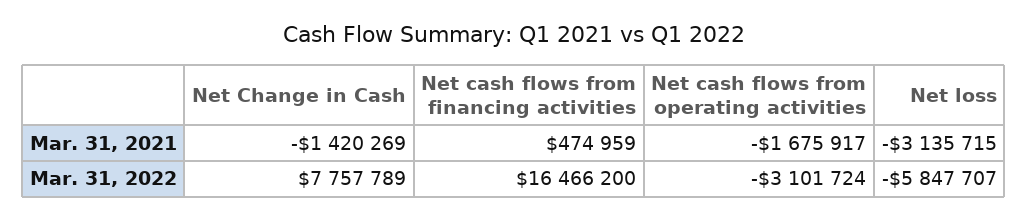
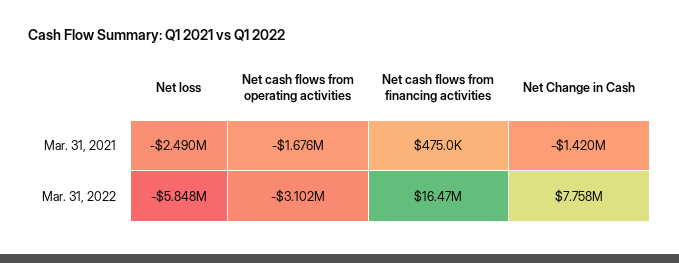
  {
    "Net Change in Cash": {
      "Mar. 31, 2021": -1420269,
      "Mar. 31, 2022": 7757789
    },
    "Net cash flows from financing activities": {
      "Mar. 31, 2021": 474959,
      "Mar. 31, 2022": 16466200
    },
    "Net cash flows from operating activities": {
      "Mar. 31, 2021": -1675917,
      "Mar. 31, 2022": -3101724
    },
    "Net loss": {
-     "Mar. 31, 2021": -3135715,
+     "Mar. 31, 2021": -2490000,
      "Mar. 31, 2022": -5847707
    }
  }

